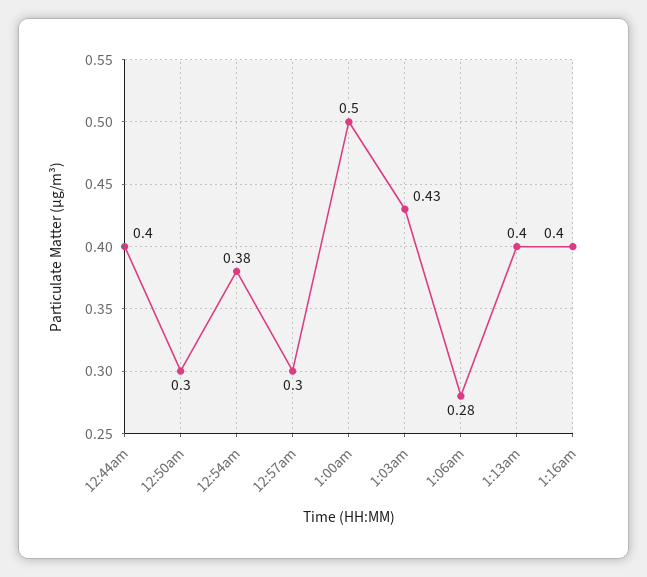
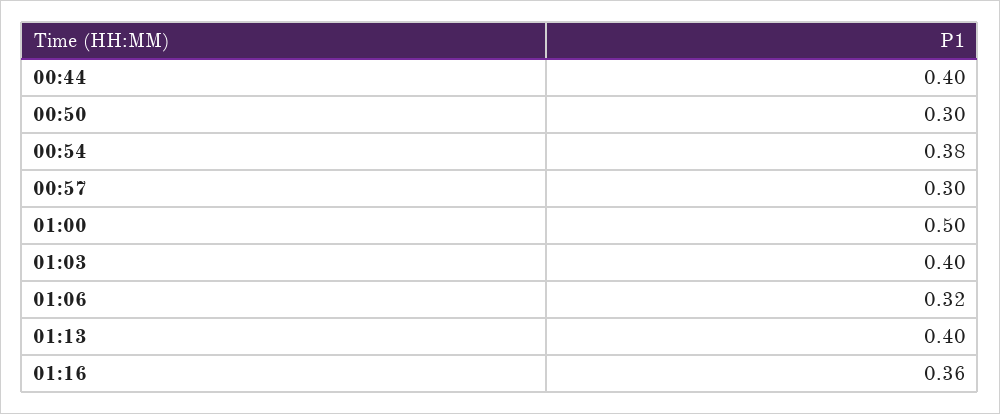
  {
    "12:44am": 0.4,
    "12:50am": 0.3,
    "12:54am": 0.38,
    "12:57am": 0.3,
    "1:00am": 0.5,
-   "1:03am": 0.43,
+   "1:03am": 0.4,
-   "1:06am": 0.28,
+   "1:06am": 0.32,
    "1:13am": 0.4,
-   "1:16am": 0.4
+   "1:16am": 0.36
  }

